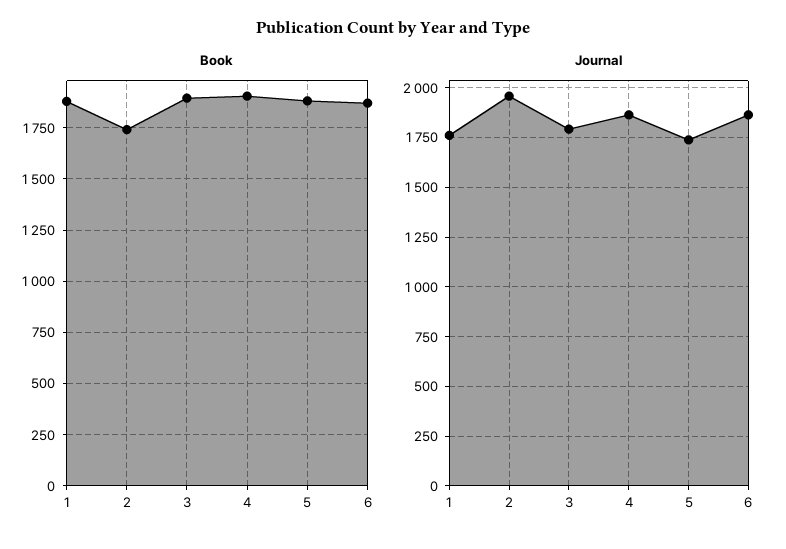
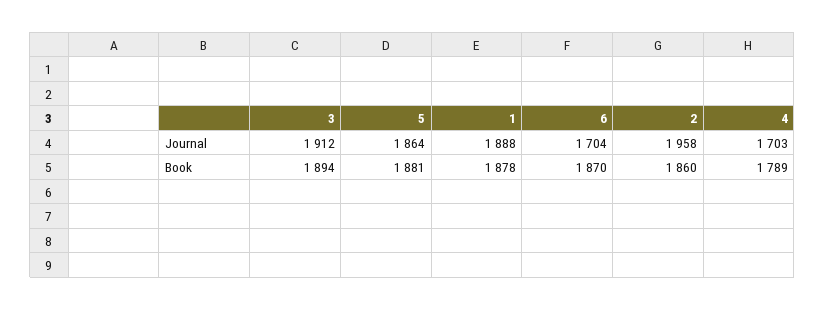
  {
    "Book": {
      "1": 1878,
-     "2": 1750,
+     "2": 1860,
      "3": 1894,
-     "4": 1900,
+     "4": 1789,
      "5": 1881,
      "6": 1870
    },
    "Journal": {
-     "1": 1750,
+     "1": 1888,
      "2": 1958,
-     "3": 1800,
+     "3": 1912,
-     "4": 1850,
+     "4": 1703,
-     "5": 1750,
+     "5": 1864,
-     "6": 1850
+     "6": 1704
    }
  }

